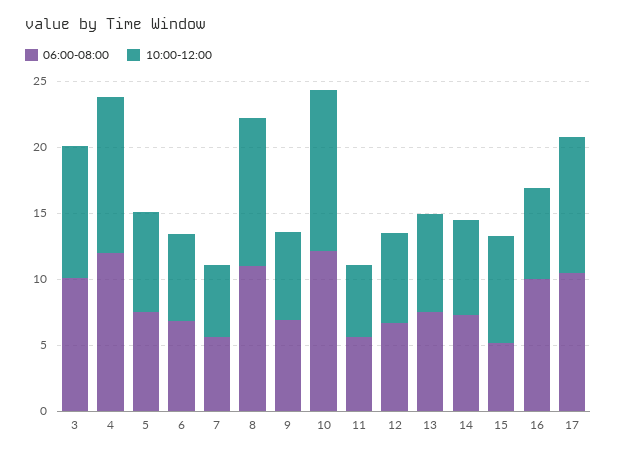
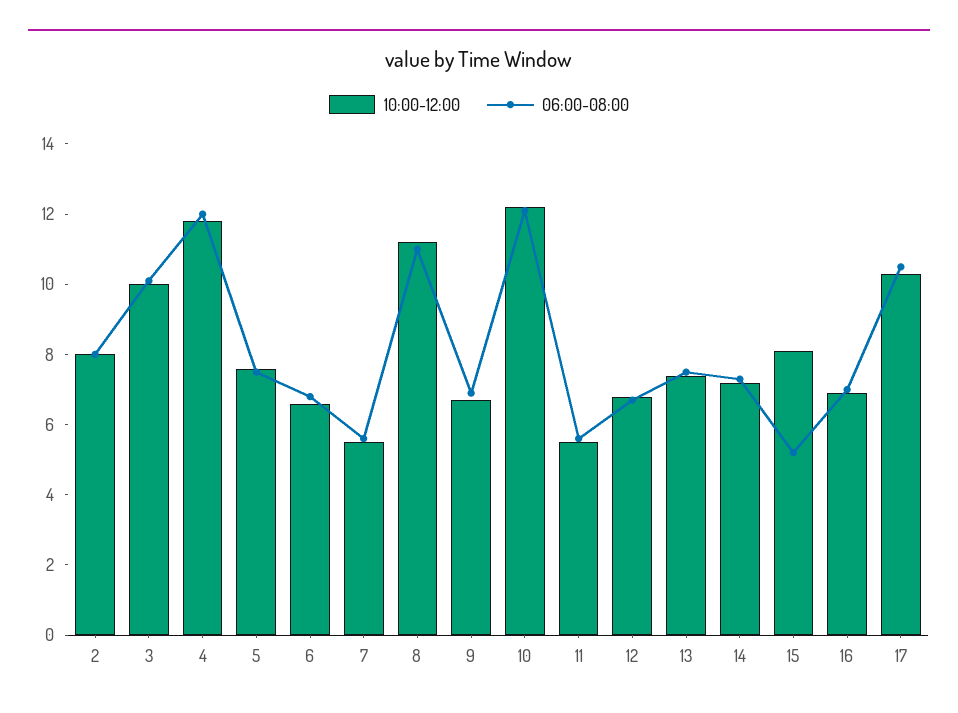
  {
    "06:00-08:00": {
      "3": 10,
      "4": 12,
      "5": 7.5,
      "6": 7,
      "7": 5.5,
      "8": 11,
      "9": 7,
      "10": 12,
      "11": 5.5,
      "12": 6.5,
      "13": 7.5,
      "14": 7.5,
      "15": 5,
-     "16": 10,
+     "16": 7,
-     "17": 10.5
+     "17": 10.5,
+     "2": 8
    },
    "10:00-12:00": {
      "3": 10,
      "4": 12,
      "5": 7.5,
      "6": 6.5,
      "7": 5.5,
      "8": 11,
      "9": 6.5,
      "10": 12,
      "11": 5.5,
      "12": 7,
      "13": 7.5,
      "14": 7,
      "15": 8,
      "16": 7,
-     "17": 10.5
+     "17": 10.5,
+     "2": 8
    }
  }

